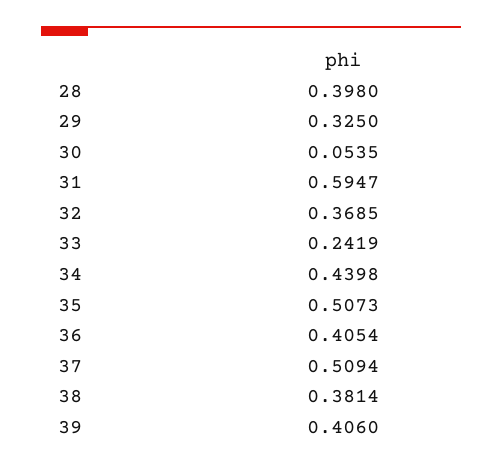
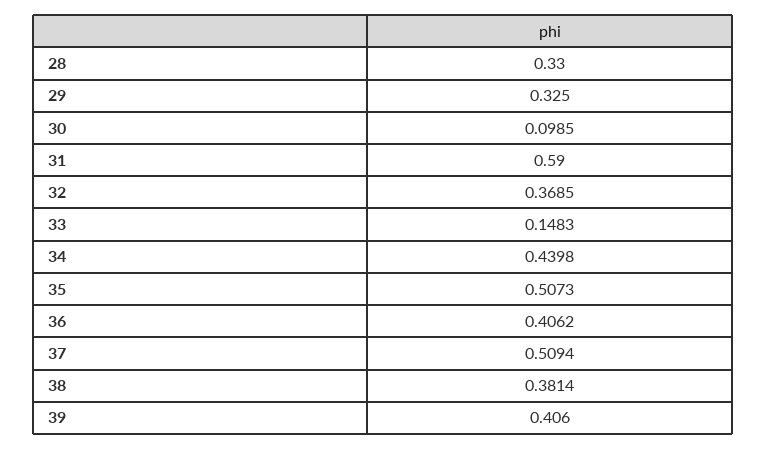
  {
-   "28": 0.398,
+   "28": 0.33,
    "29": 0.325,
-   "30": 0.0535,
+   "30": 0.0985,
-   "31": 0.5947,
+   "31": 0.59,
    "32": 0.3685,
-   "33": 0.2419,
+   "33": 0.1483,
    "34": 0.4398,
    "35": 0.5073,
-   "36": 0.4054,
+   "36": 0.4062,
    "37": 0.5094,
    "38": 0.3814,
    "39": 0.406
  }

